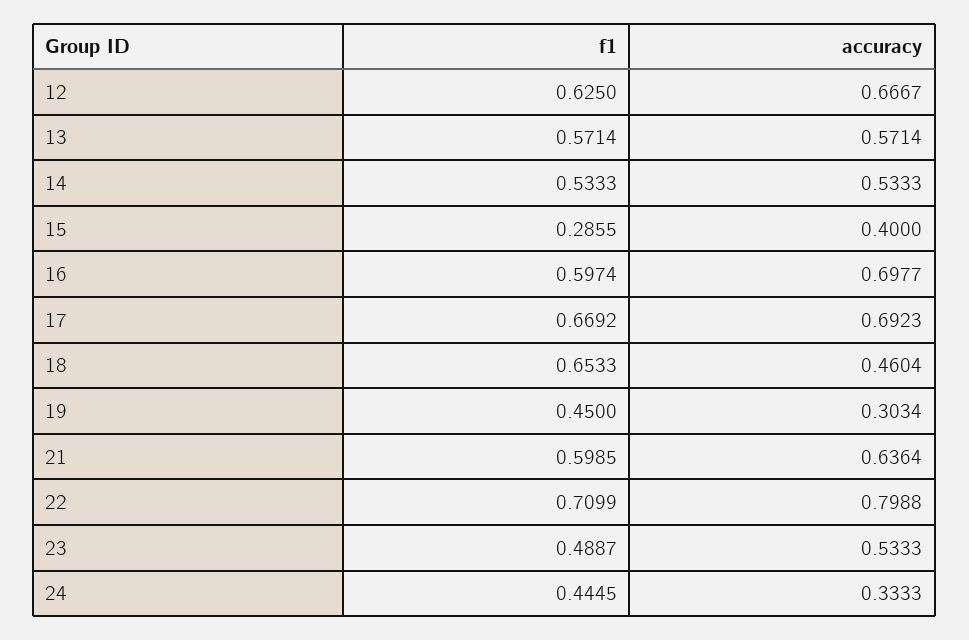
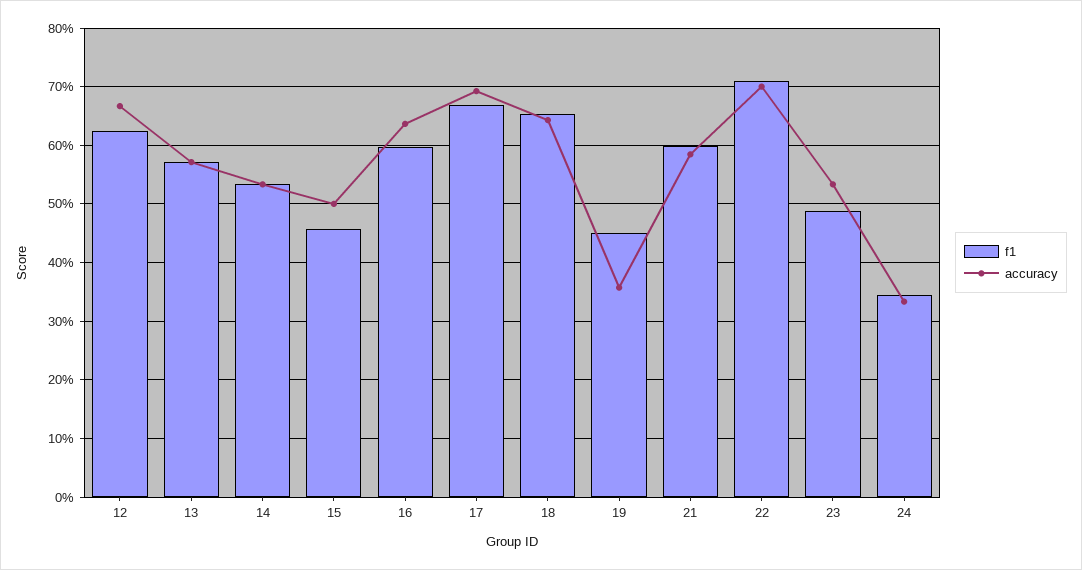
  {
    "f1": {
      "12": 0.625,
      "13": 0.5714,
      "14": 0.5333,
-     "15": 0.2855,
+     "15": 0.46,
      "16": 0.5974,
      "17": 0.6692,
      "18": 0.6533,
      "19": 0.45,
      "21": 0.5985,
      "22": 0.7099,
      "23": 0.4887,
-     "24": 0.4445
+     "24": 0.34
    },
    "accuracy": {
      "12": 0.6667,
      "13": 0.5714,
      "14": 0.5333,
-     "15": 0.4,
+     "15": 0.5,
-     "16": 0.6977,
+     "16": 0.64,
      "17": 0.6923,
-     "18": 0.4604,
+     "18": 0.64,
-     "19": 0.3034,
+     "19": 0.36,
-     "21": 0.6364,
+     "21": 0.58,
-     "22": 0.7988,
+     "22": 0.7,
      "23": 0.5333,
      "24": 0.3333
    }
  }

